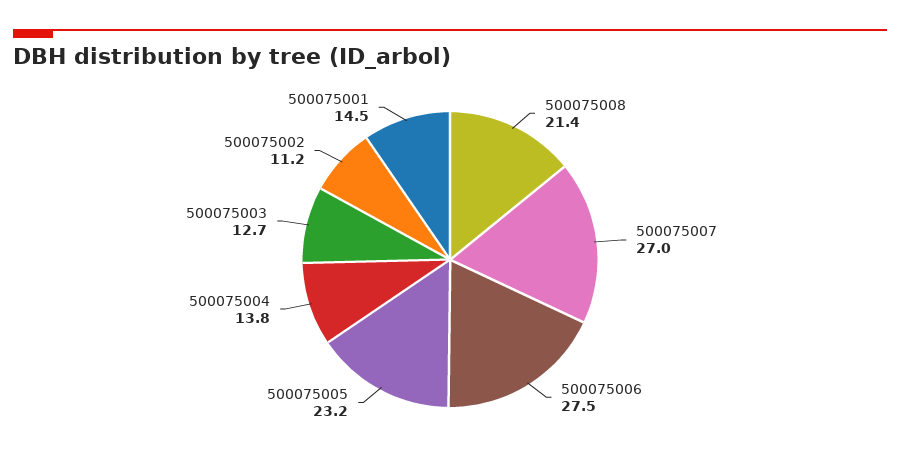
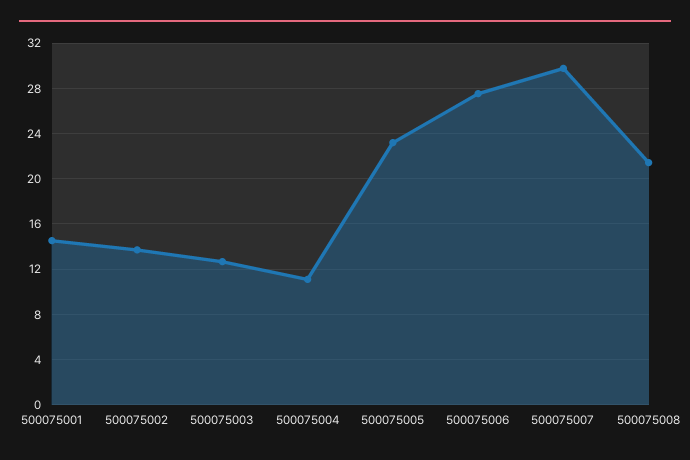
  {
    "500075008": 21.4,
-   "500075007": 27,
+   "500075007": 30,
    "500075006": 27.5,
    "500075005": 23.2,
-   "500075004": 13.8,
+   "500075004": 11,
    "500075003": 12.7,
-   "500075002": 11.2,
+   "500075002": 14,
    "500075001": 14.5
  }

